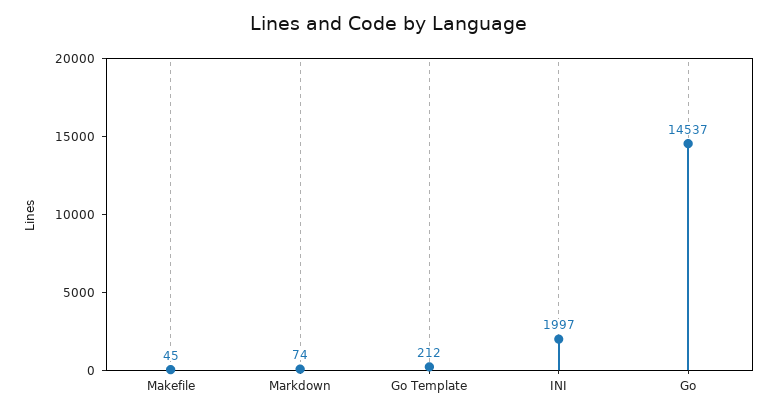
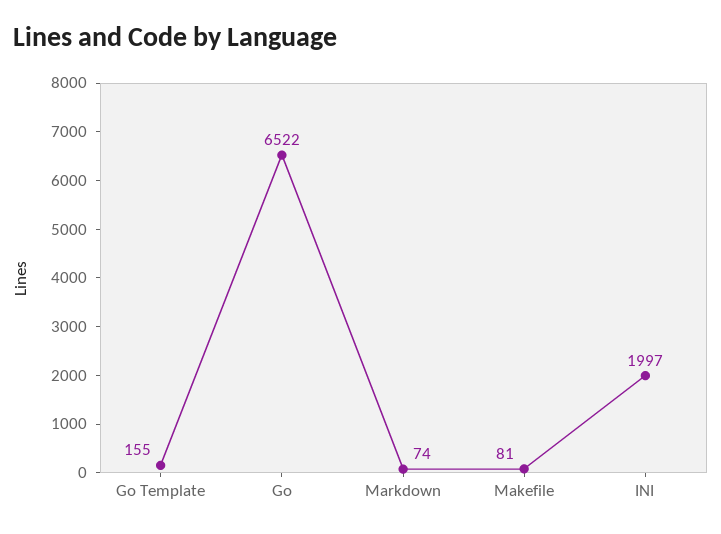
  {
-   "Makefile": 45,
+   "Makefile": 81,
    "Markdown": 74,
-   "Go Template": 212,
+   "Go Template": 155,
    "INI": 1997,
-   "Go": 14537
+   "Go": 6522
  }

